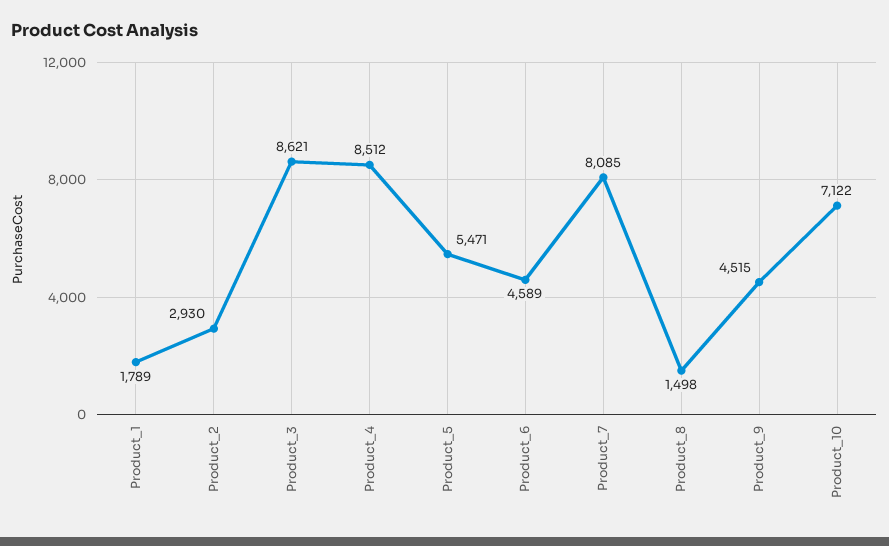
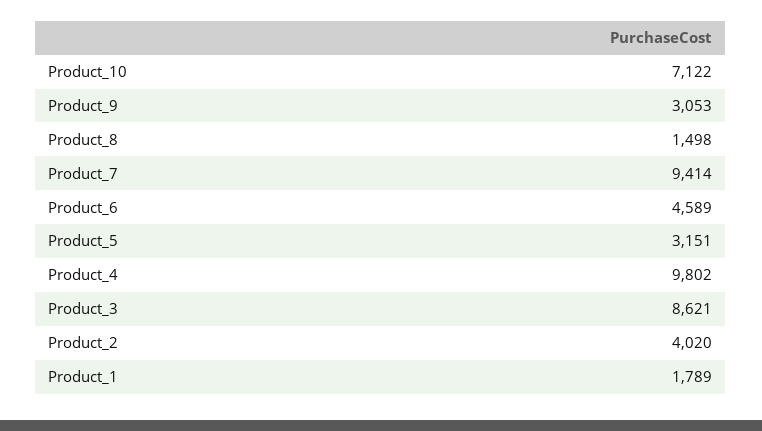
  {
    "Product_1": 1789,
-   "Product_2": 2930,
+   "Product_2": 4020,
    "Product_3": 8621,
-   "Product_4": 8512,
+   "Product_4": 9802,
-   "Product_5": 5471,
+   "Product_5": 3151,
    "Product_6": 4589,
-   "Product_7": 8085,
+   "Product_7": 9414,
    "Product_8": 1498,
-   "Product_9": 4515,
+   "Product_9": 3053,
    "Product_10": 7122
  }

